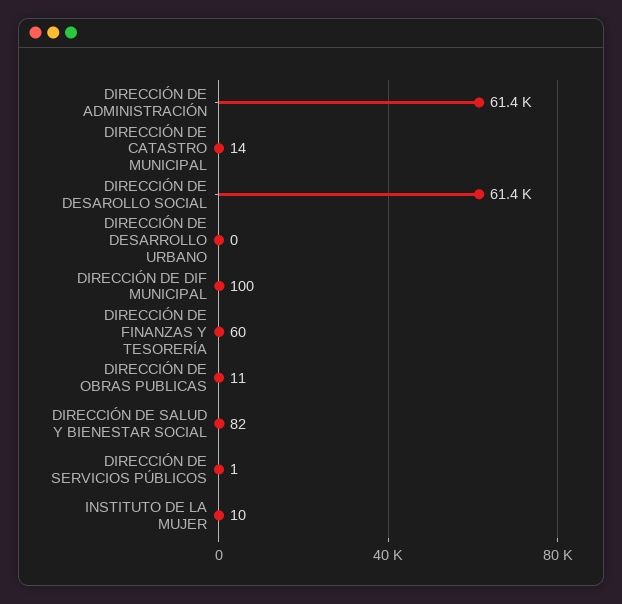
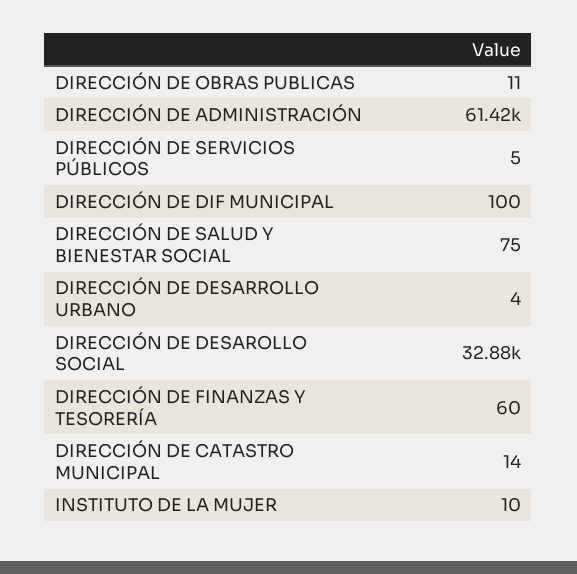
  {
    "DIRECCIÓN DE ADMINISTRACIÓN": 61420,
    "DIRECCIÓN DE CATASTRO MUNICIPAL": 14,
-   "DIRECCIÓN DE DESAROLLO SOCIAL": 61400,
+   "DIRECCIÓN DE DESAROLLO SOCIAL": 32880,
-   "DIRECCIÓN DE DESARROLLO URBANO": 0,
+   "DIRECCIÓN DE DESARROLLO URBANO": 4,
    "DIRECCIÓN DE DIF MUNICIPAL": 100,
    "DIRECCIÓN DE FINANZAS Y TESORERÍA": 60,
    "DIRECCIÓN DE OBRAS PUBLICAS": 11,
-   "DIRECCIÓN DE SALUD Y BIENESTAR SOCIAL": 82,
+   "DIRECCIÓN DE SALUD Y BIENESTAR SOCIAL": 75,
-   "DIRECCIÓN DE SERVICIOS PÚBLICOS": 1,
+   "DIRECCIÓN DE SERVICIOS PÚBLICOS": 5,
    "INSTITUTO DE LA MUJER": 10
  }

